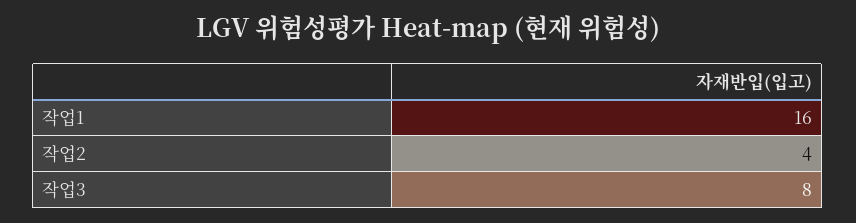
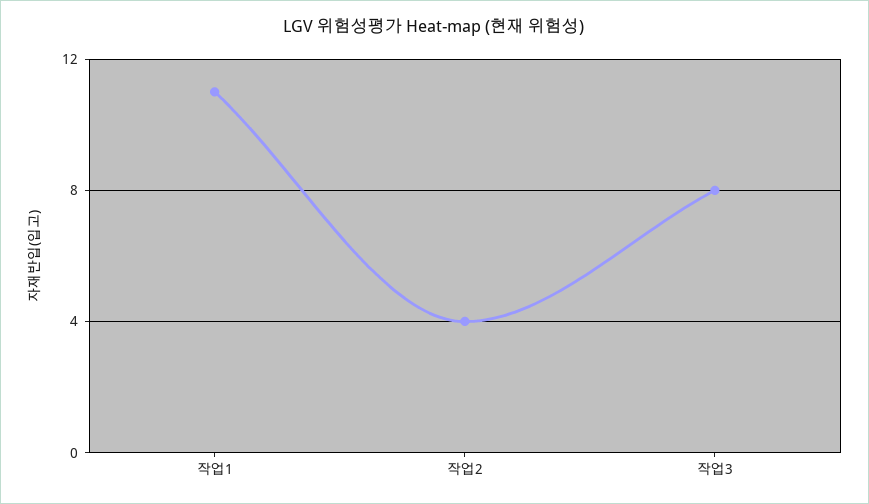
  {
-   "작업1": 16,
+   "작업1": 11,
    "작업2": 4,
    "작업3": 8
  }

